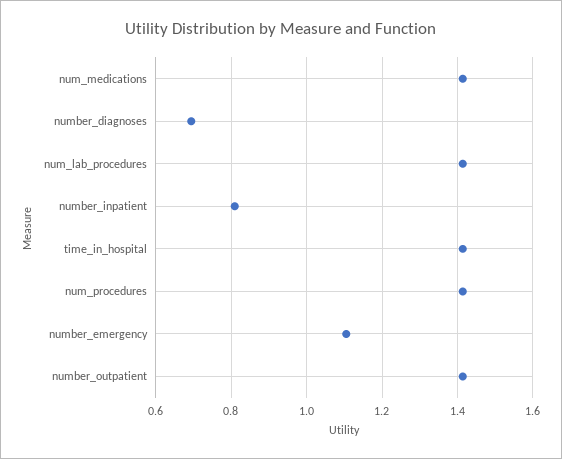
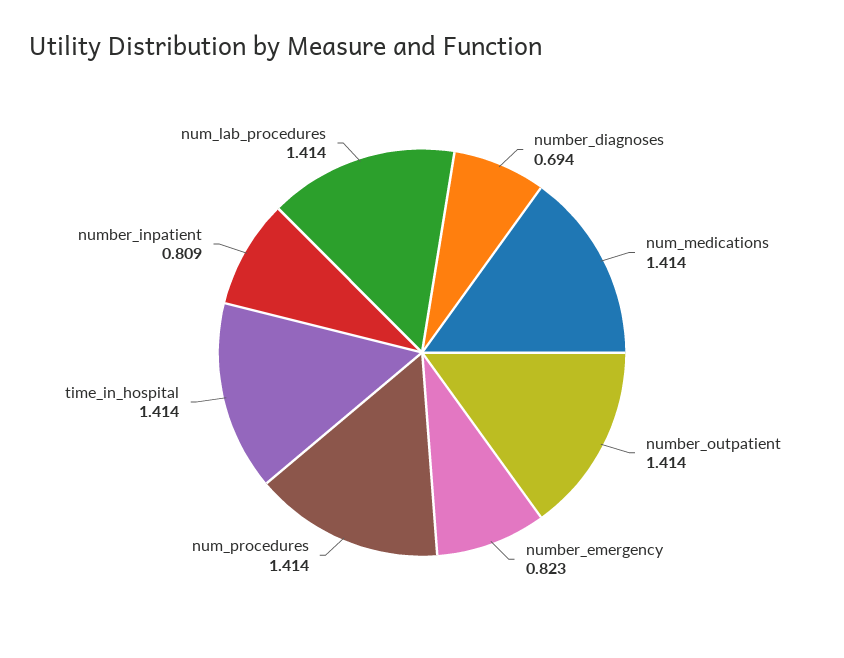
  {
    "num_medications": 1.414,
    "number_diagnoses": 0.694,
    "num_lab_procedures": 1.414,
    "number_inpatient": 0.809,
    "time_in_hospital": 1.414,
    "num_procedures": 1.414,
-   "number_emergency": 1.1,
+   "number_emergency": 0.823,
    "number_outpatient": 1.414
  }

